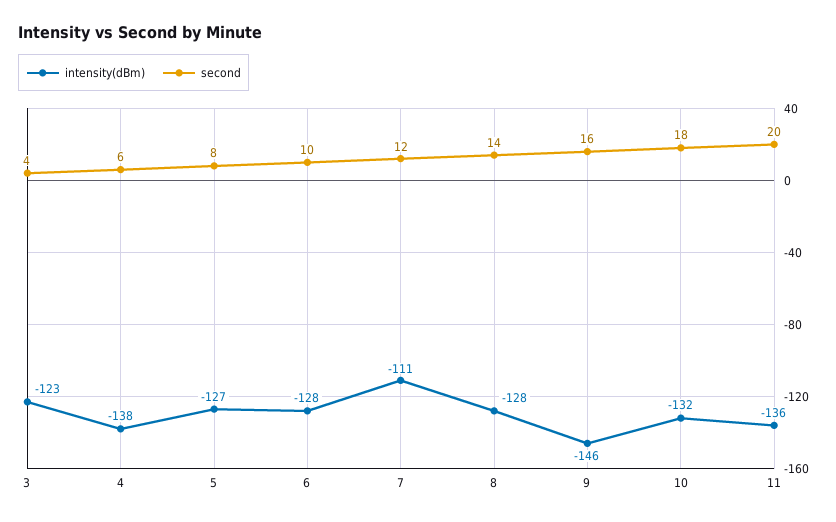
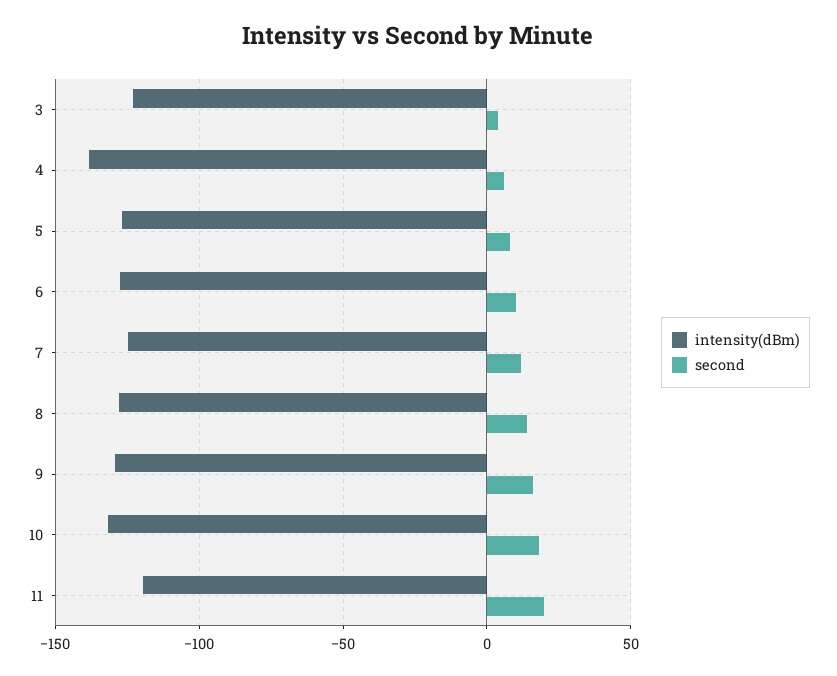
  {
    "intensity(dBm)": {
      "3": -123,
      "4": -138,
      "5": -127,
      "6": -128,
-     "7": -111,
+     "7": -125,
      "8": -128,
-     "9": -146,
+     "9": -130,
      "10": -132,
-     "11": -136
+     "11": -120
    },
    "second": {
      "3": 4,
      "4": 6,
      "5": 8,
      "6": 10,
      "7": 12,
      "8": 14,
      "9": 16,
      "10": 18,
      "11": 20
    }
  }

